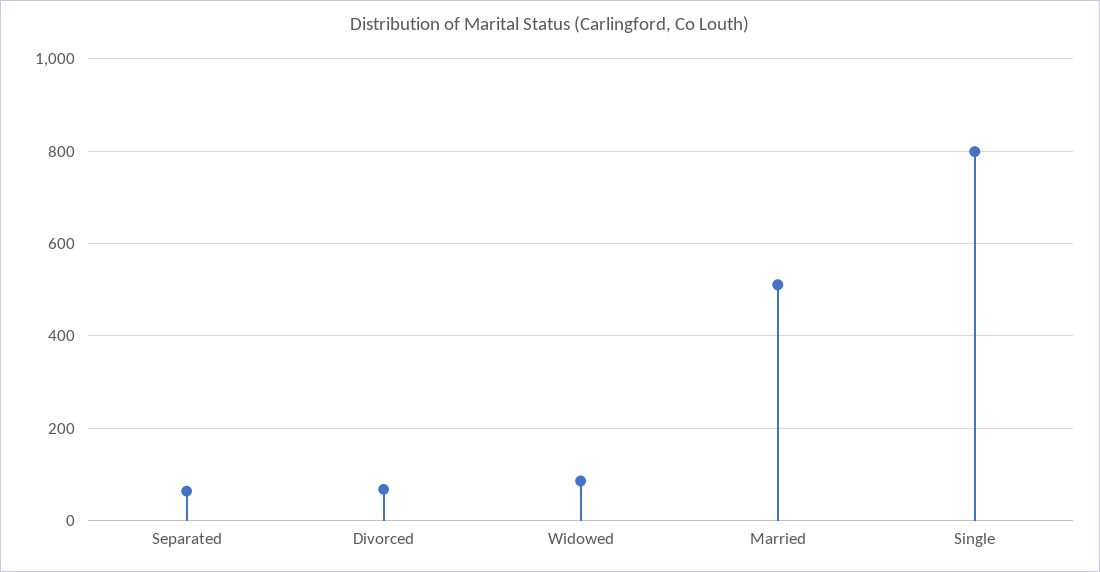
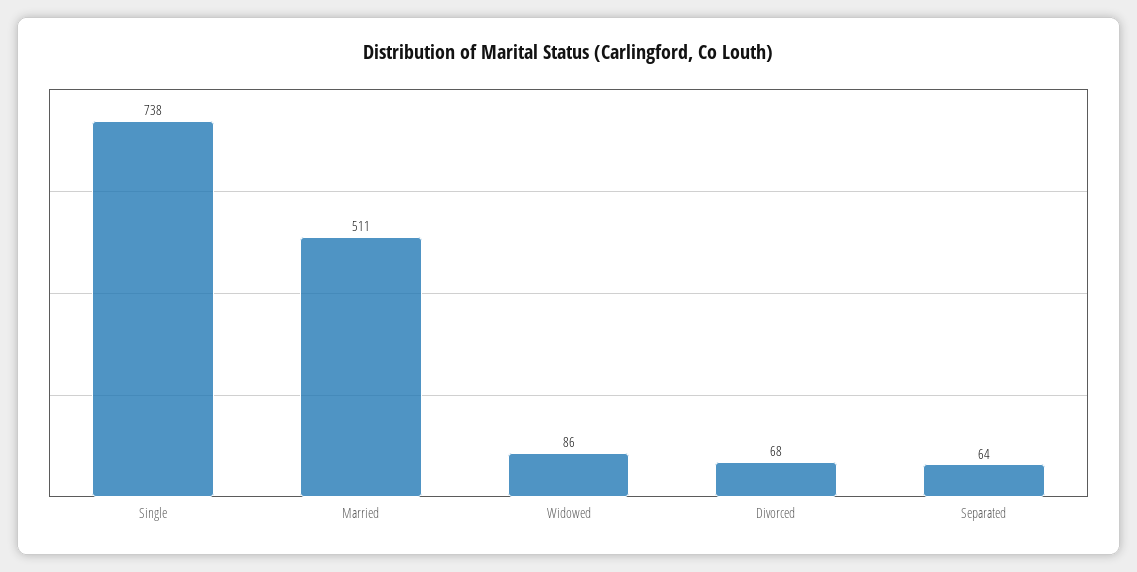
  {
    "Separated": 64,
    "Divorced": 68,
    "Widowed": 86,
    "Married": 511,
-   "Single": 800
+   "Single": 738
  }

